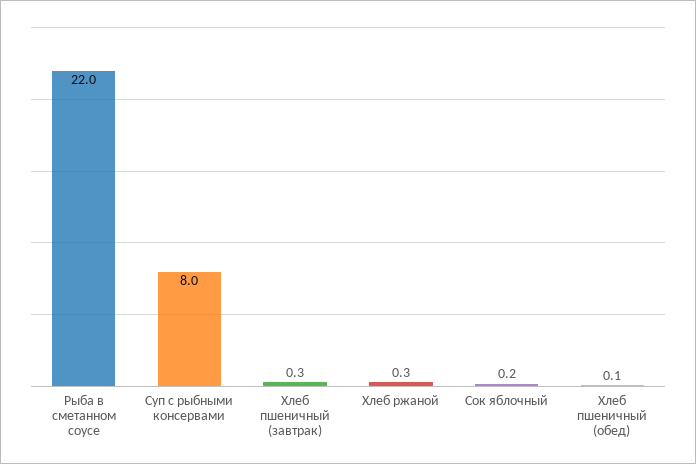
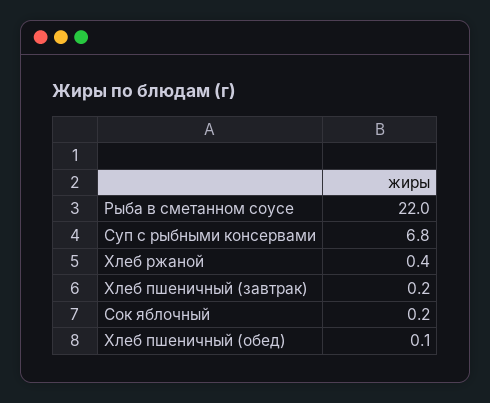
  {
    "Рыба в сметанном соусе": 22,
-   "Суп с рыбными консервами": 8,
+   "Суп с рыбными консервами": 6.8,
-   "Хлеб пшеничный (завтрак)": 0.3,
+   "Хлеб пшеничный (завтрак)": 0.2,
-   "Хлеб ржаной": 0.3,
+   "Хлеб ржаной": 0.4,
    "Сок яблочный": 0.2,
    "Хлеб пшеничный (обед)": 0.1
  }

